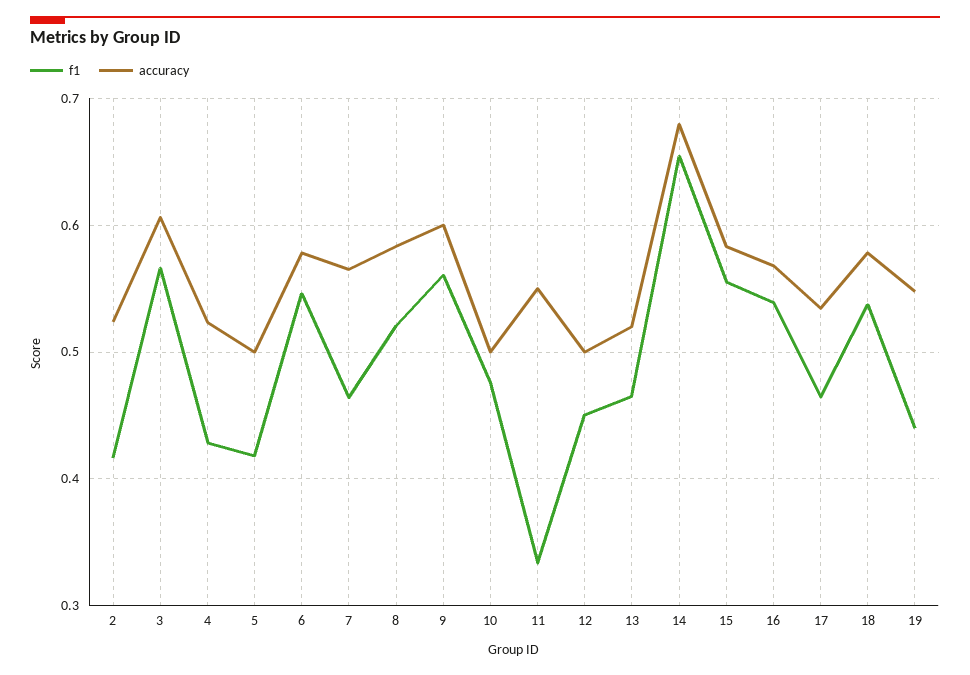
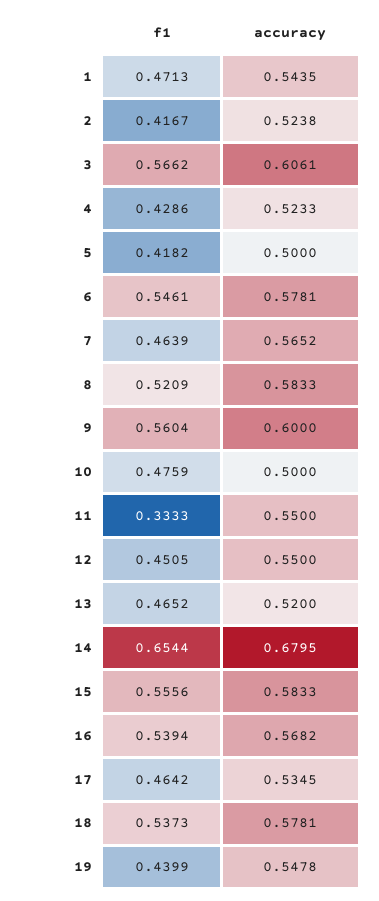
  {
    "f1": {
      "2": 0.4167,
      "3": 0.5662,
      "4": 0.4286,
      "5": 0.4182,
      "6": 0.5461,
      "7": 0.4639,
      "8": 0.5209,
      "9": 0.5604,
      "10": 0.4759,
      "11": 0.3333,
      "12": 0.4505,
      "13": 0.4652,
      "14": 0.6544,
      "15": 0.5556,
      "16": 0.5394,
      "17": 0.4642,
      "18": 0.5373,
-     "19": 0.4399
+     "19": 0.4399,
+     "1": 0.4713
    },
    "accuracy": {
      "2": 0.5238,
      "3": 0.6061,
      "4": 0.5233,
      "5": 0.5,
      "6": 0.5781,
      "7": 0.5652,
      "8": 0.5833,
      "9": 0.6,
      "10": 0.5,
      "11": 0.55,
-     "12": 0.5,
+     "12": 0.55,
      "13": 0.52,
      "14": 0.6795,
      "15": 0.5833,
      "16": 0.5682,
      "17": 0.5345,
      "18": 0.5781,
-     "19": 0.5478
+     "19": 0.5478,
+     "1": 0.5435
    }
  }

